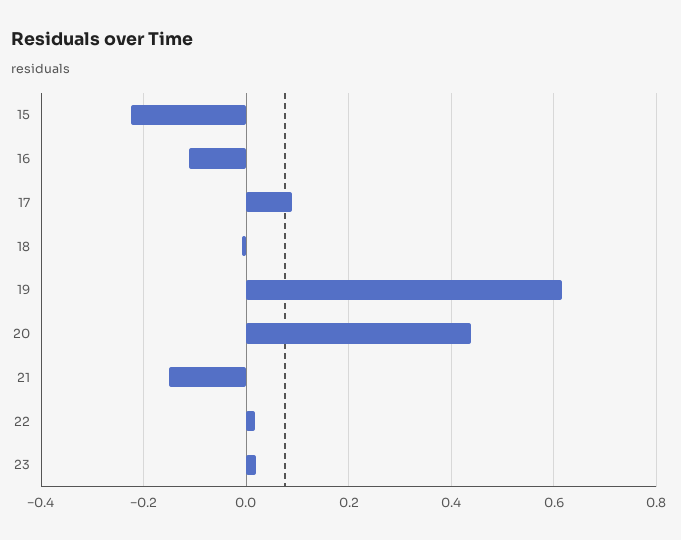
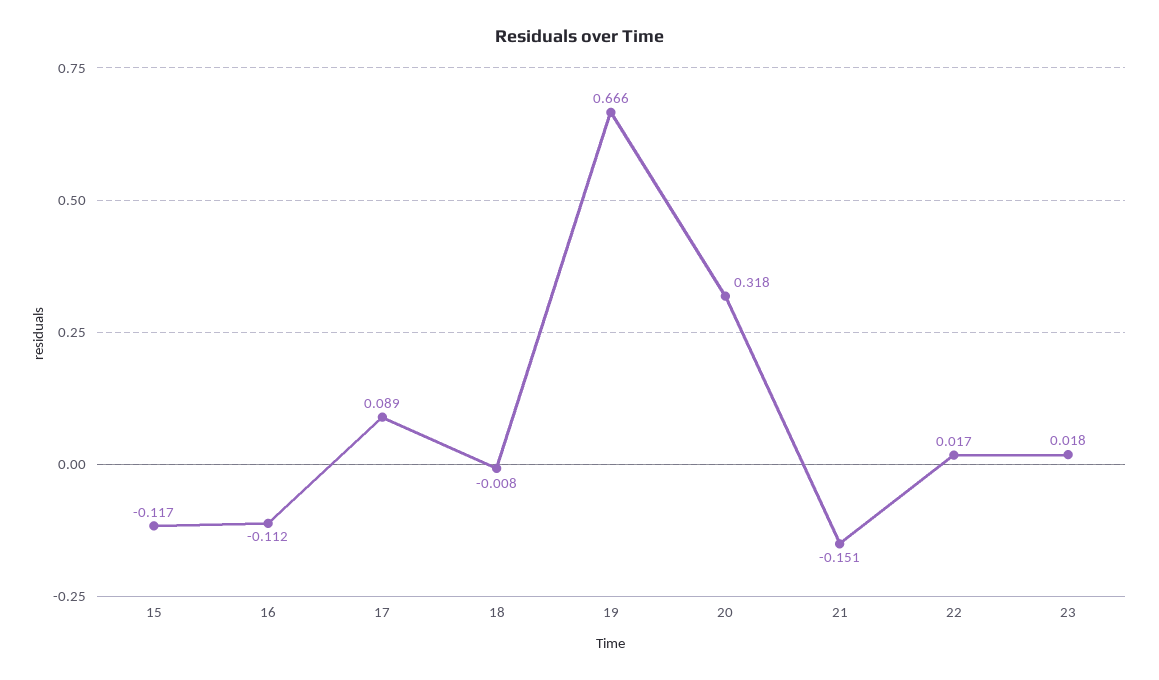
  {
-   "15": -0.22,
+   "15": -0.117,
    "16": -0.112,
    "17": 0.089,
    "18": -0.008,
-   "19": 0.62,
+   "19": 0.666,
-   "20": 0.44,
+   "20": 0.318,
    "21": -0.151,
    "22": 0.017,
    "23": 0.018
  }

